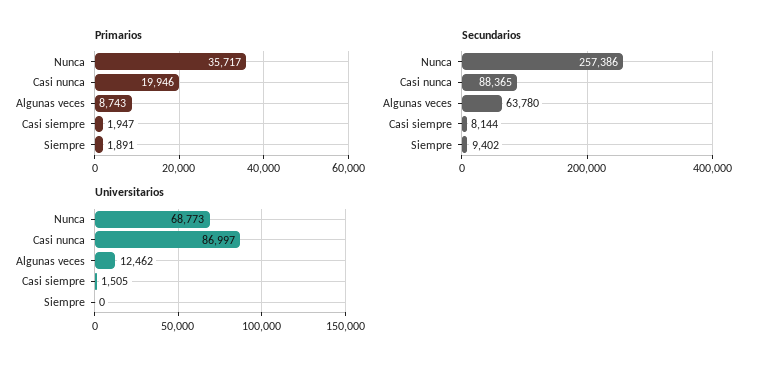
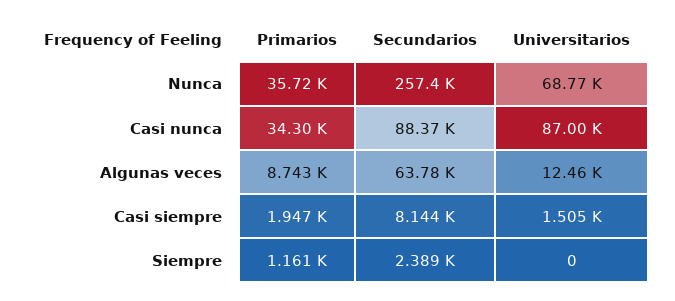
  {
    "Primarios": {
      "Nunca": 35717,
-     "Casi nunca": 19946,
+     "Casi nunca": 34300,
      "Algunas veces": 8743,
      "Casi siempre": 1947,
-     "Siempre": 1891
+     "Siempre": 1161
    },
    "Secundarios": {
      "Nunca": 257386,
      "Casi nunca": 88365,
      "Algunas veces": 63780,
      "Casi siempre": 8144,
-     "Siempre": 9402
+     "Siempre": 2389
    },
    "Universitarios": {
      "Nunca": 68773,
      "Casi nunca": 86997,
      "Algunas veces": 12462,
      "Casi siempre": 1505,
      "Siempre": 0
    }
  }

